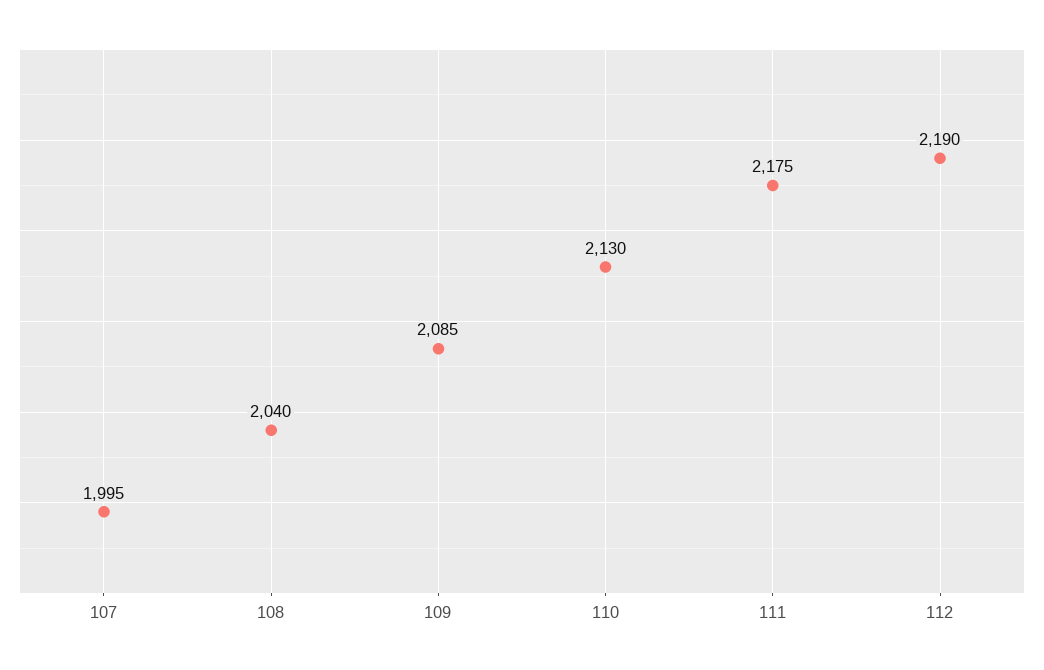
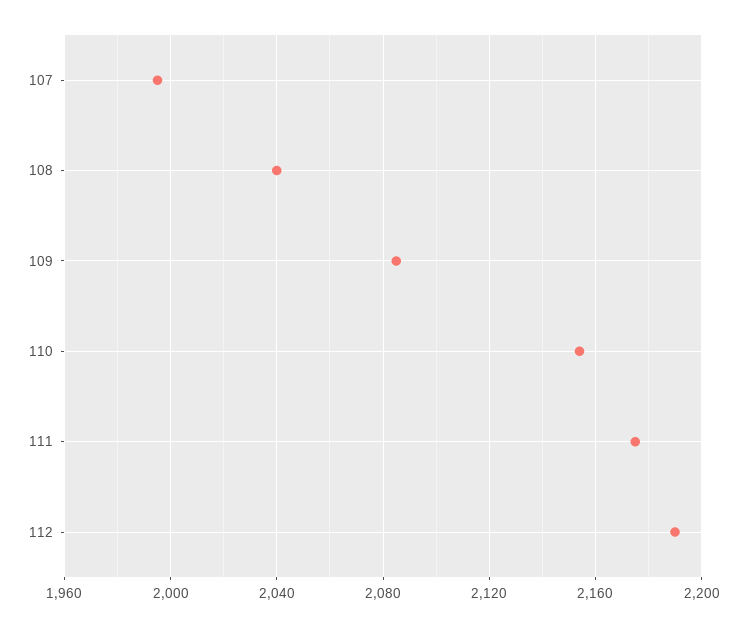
  {
    "107": 1995,
    "108": 2040,
    "109": 2085,
-   "110": 2130,
+   "110": 2155,
    "111": 2175,
    "112": 2190
  }

